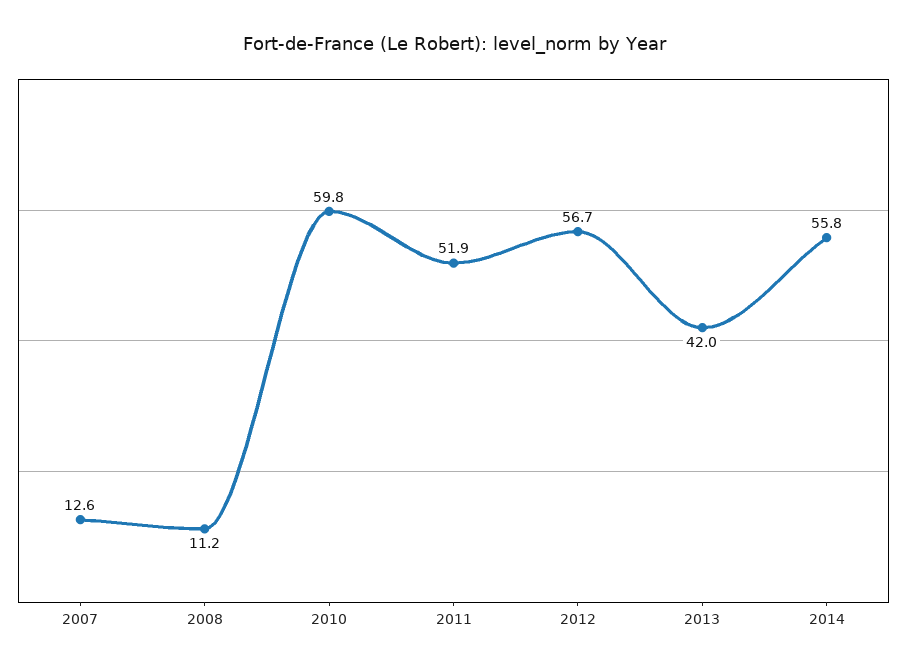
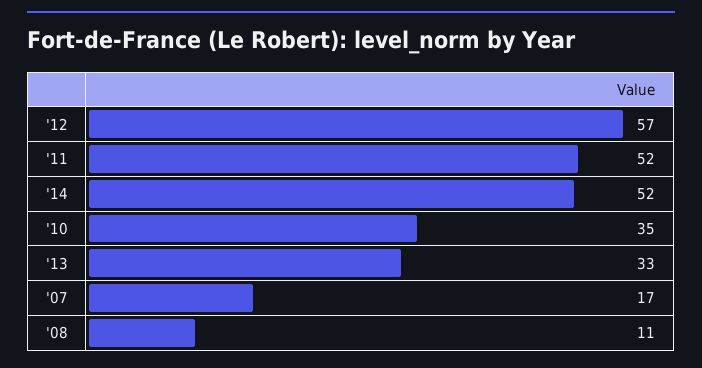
  {
-   "2007": 12.6,
+   "2007": 17,
    "2008": 11.2,
-   "2010": 59.8,
+   "2010": 35,
    "2011": 51.9,
    "2012": 56.7,
-   "2013": 42,
+   "2013": 33,
-   "2014": 55.8
+   "2014": 52
  }

